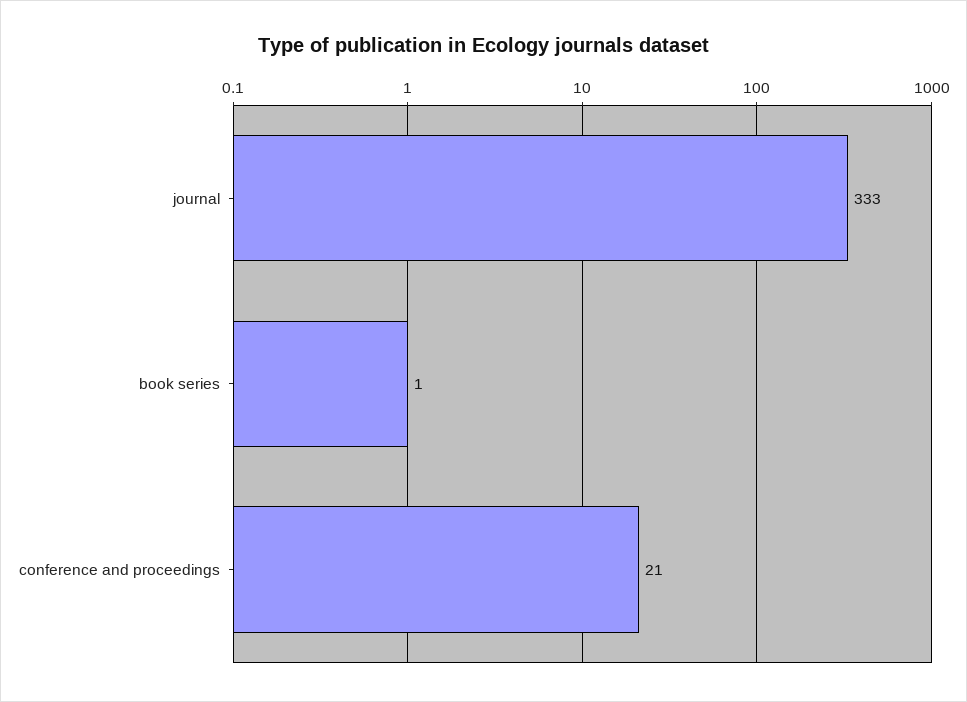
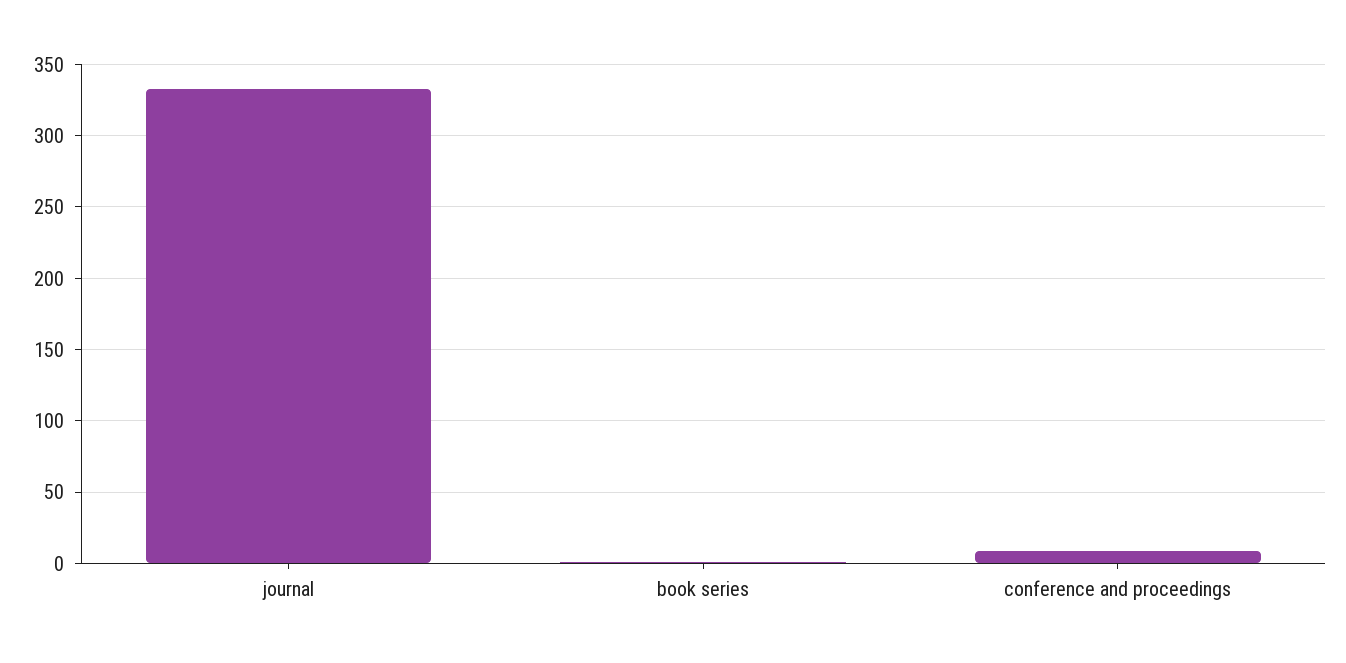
  {
    "journal": 333,
    "book series": 1,
-   "conference and proceedings": 21
+   "conference and proceedings": 10
  }

